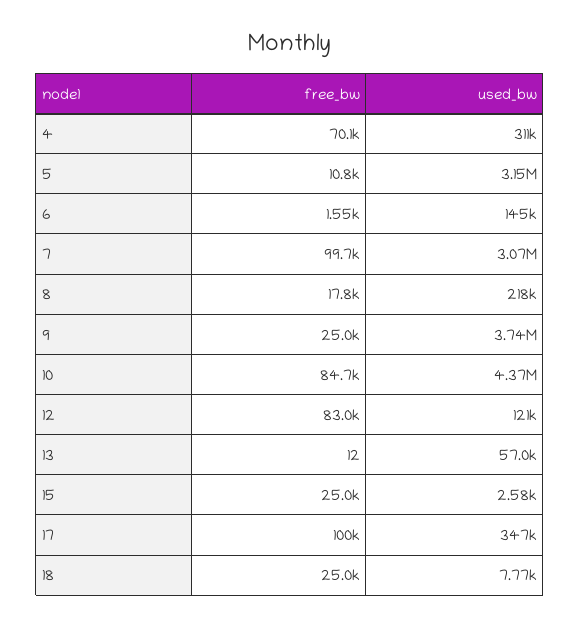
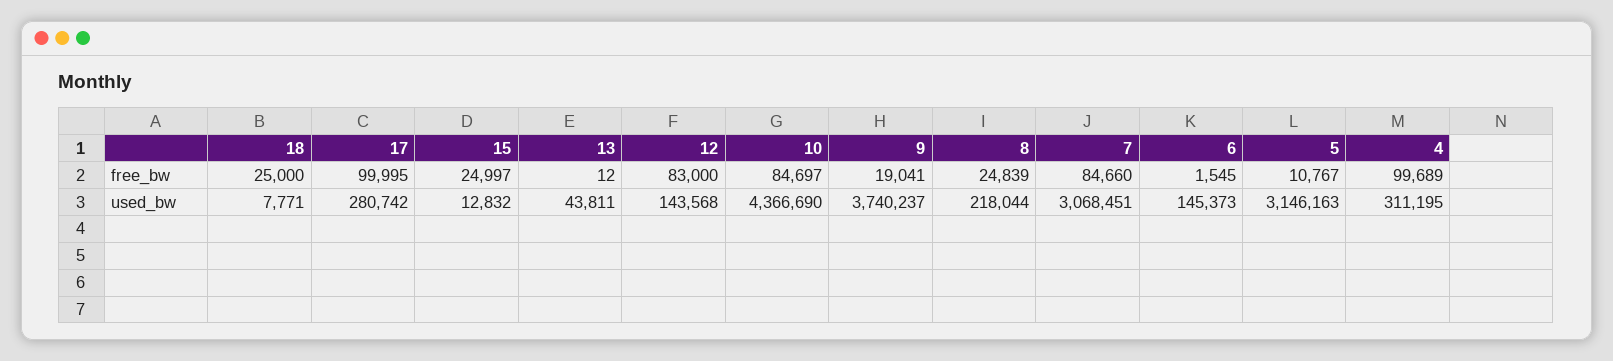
  {
    "free_bw": {
-     "4": 70100,
+     "4": 99689,
      "5": 10767,
      "6": 1545,
-     "7": 99700,
+     "7": 84660,
-     "8": 17800,
+     "8": 24839,
-     "9": 25000,
+     "9": 19041,
      "10": 84697,
      "12": 83000,
      "13": 12,
      "15": 24997,
      "17": 99995,
      "18": 25000
    },
    "used_bw": {
      "4": 311195,
      "5": 3146163,
      "6": 145373,
      "7": 3068451,
      "8": 218044,
      "9": 3740237,
      "10": 4366690,
-     "12": 121000,
+     "12": 143568,
-     "13": 57000,
+     "13": 43811,
-     "15": 2580,
+     "15": 12832,
-     "17": 347000,
+     "17": 280742,
      "18": 7771
    }
  }

